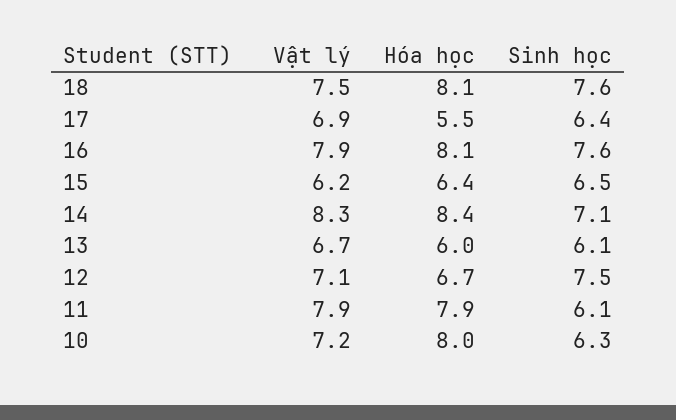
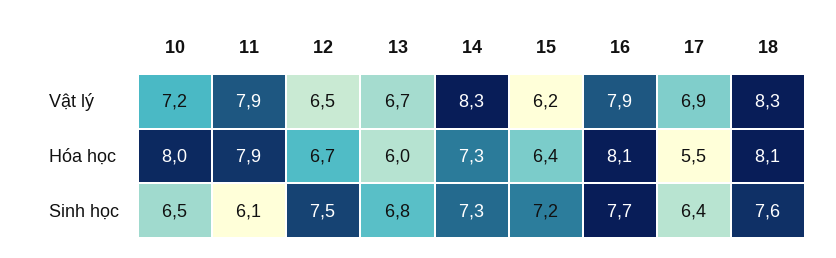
  {
    "Vật lý": {
-     "18": 7.5,
+     "18": 8.3,
      "17": 6.9,
      "16": 7.9,
      "15": 6.2,
      "14": 8.3,
      "13": 6.7,
-     "12": 7.1,
+     "12": 6.5,
      "11": 7.9,
      "10": 7.2
    },
    "Hóa học": {
      "18": 8.1,
      "17": 5.5,
      "16": 8.1,
      "15": 6.4,
-     "14": 8.4,
+     "14": 7.3,
      "13": 6,
      "12": 6.7,
      "11": 7.9,
      "10": 8
    },
    "Sinh học": {
      "18": 7.6,
      "17": 6.4,
-     "16": 7.6,
+     "16": 7.7,
-     "15": 6.5,
+     "15": 7.2,
-     "14": 7.1,
+     "14": 7.3,
-     "13": 6.1,
+     "13": 6.8,
      "12": 7.5,
      "11": 6.1,
-     "10": 6.3
+     "10": 6.5
    }
  }

